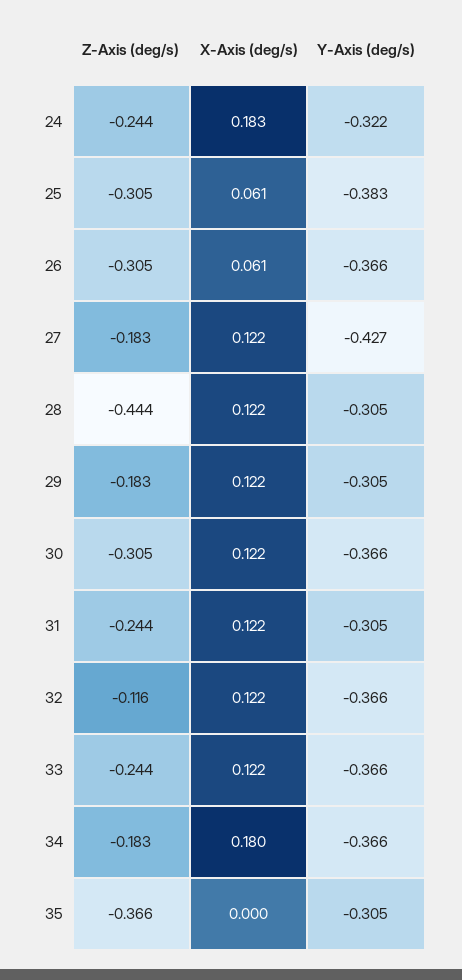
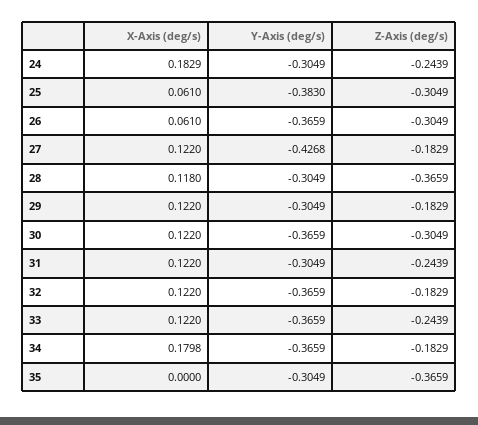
  {
    "Z-Axis (deg/s)": {
      "24": -0.2439,
      "25": -0.3049,
      "26": -0.3049,
      "27": -0.1829,
-     "28": -0.444,
+     "28": -0.3659,
      "29": -0.1829,
      "30": -0.3049,
      "31": -0.2439,
-     "32": -0.116,
+     "32": -0.1829,
      "33": -0.2439,
      "34": -0.1829,
      "35": -0.3659
    },
    "X-Axis (deg/s)": {
      "24": 0.1829,
      "25": 0.061,
      "26": 0.061,
      "27": 0.122,
-     "28": 0.122,
+     "28": 0.118,
      "29": 0.122,
      "30": 0.122,
      "31": 0.122,
      "32": 0.122,
      "33": 0.122,
      "34": 0.1798,
      "35": 0
    },
    "Y-Axis (deg/s)": {
-     "24": -0.322,
+     "24": -0.3049,
      "25": -0.383,
      "26": -0.3659,
      "27": -0.4268,
      "28": -0.3049,
      "29": -0.3049,
      "30": -0.3659,
      "31": -0.3049,
      "32": -0.3659,
      "33": -0.3659,
      "34": -0.3659,
      "35": -0.3049
    }
  }

